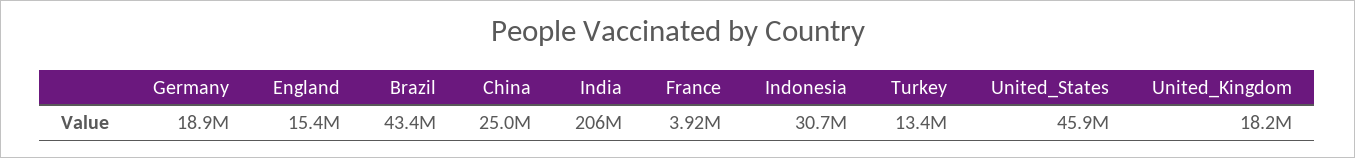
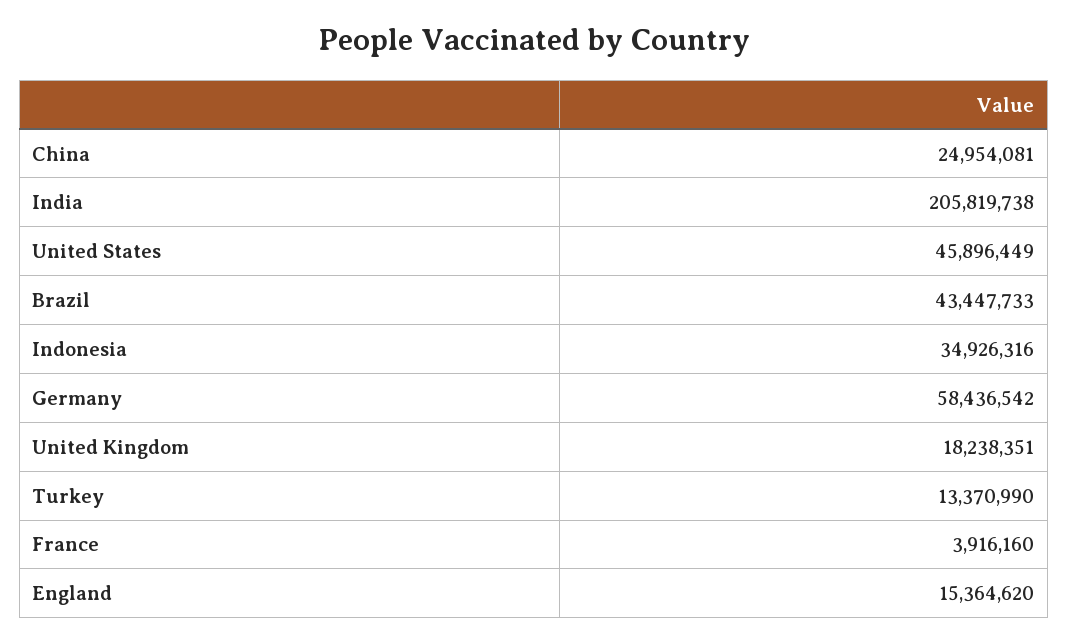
  {
-   "Germany": 18900000,
+   "Germany": 58436542,
    "England": 15364620,
    "Brazil": 43447733,
    "China": 24954081,
    "India": 205819738,
    "France": 3916160,
-   "Indonesia": 30700000,
+   "Indonesia": 34926316,
    "Turkey": 13370990,
    "United_States": 45896449,
    "United_Kingdom": 18238351
  }

